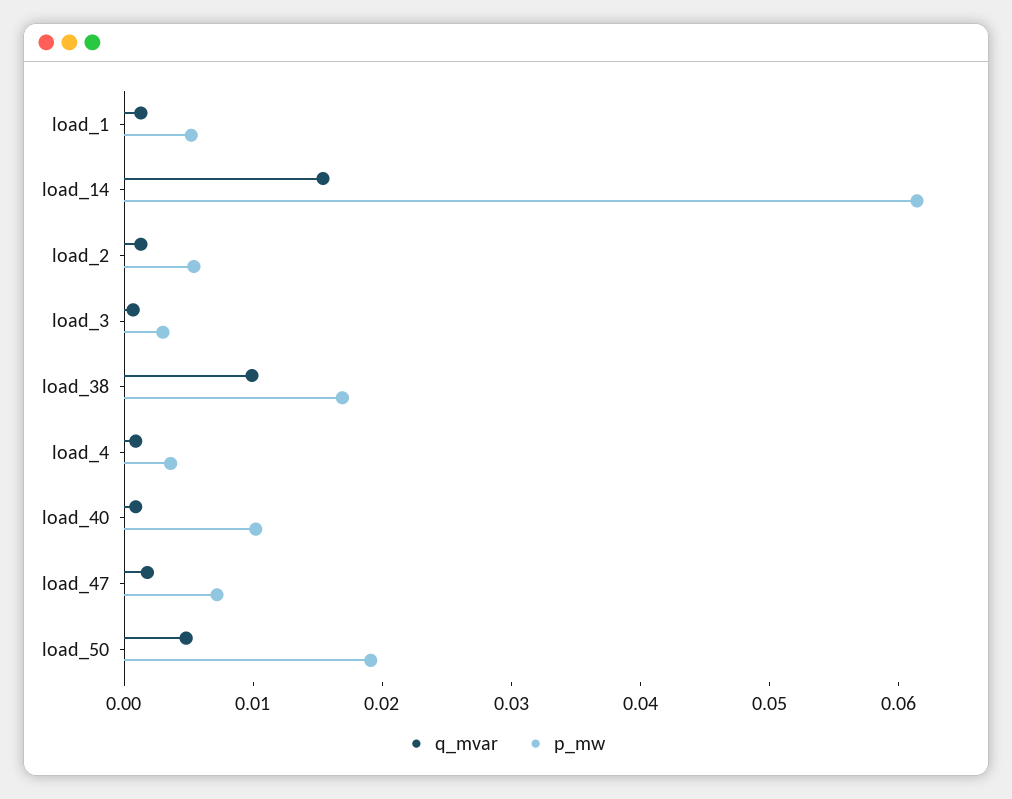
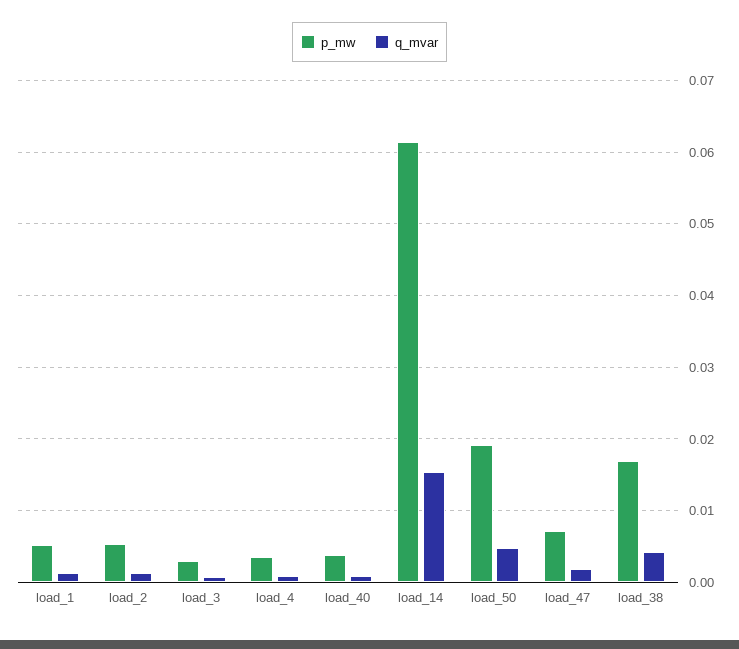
  {
    "q_mvar": {
      "load_1": 0.001,
      "load_14": 0.015,
      "load_2": 0.001,
      "load_3": 0.001,
-     "load_38": 0.01,
+     "load_38": 0.004,
      "load_4": 0.001,
      "load_40": 0.001,
      "load_47": 0.002,
      "load_50": 0.005
    },
    "p_mw": {
      "load_1": 0.005,
      "load_14": 0.061,
      "load_2": 0.005,
      "load_3": 0.003,
      "load_38": 0.017,
      "load_4": 0.004,
-     "load_40": 0.01,
+     "load_40": 0.004,
      "load_47": 0.007,
      "load_50": 0.019
    }
  }

